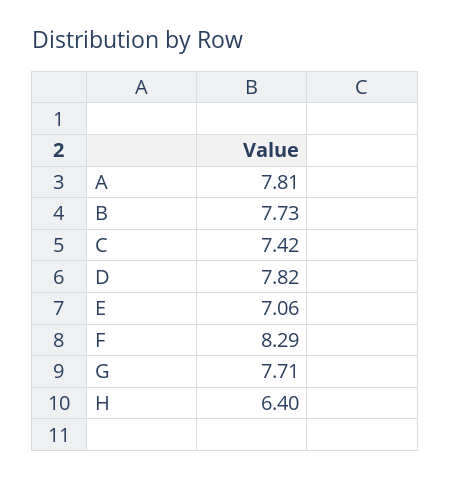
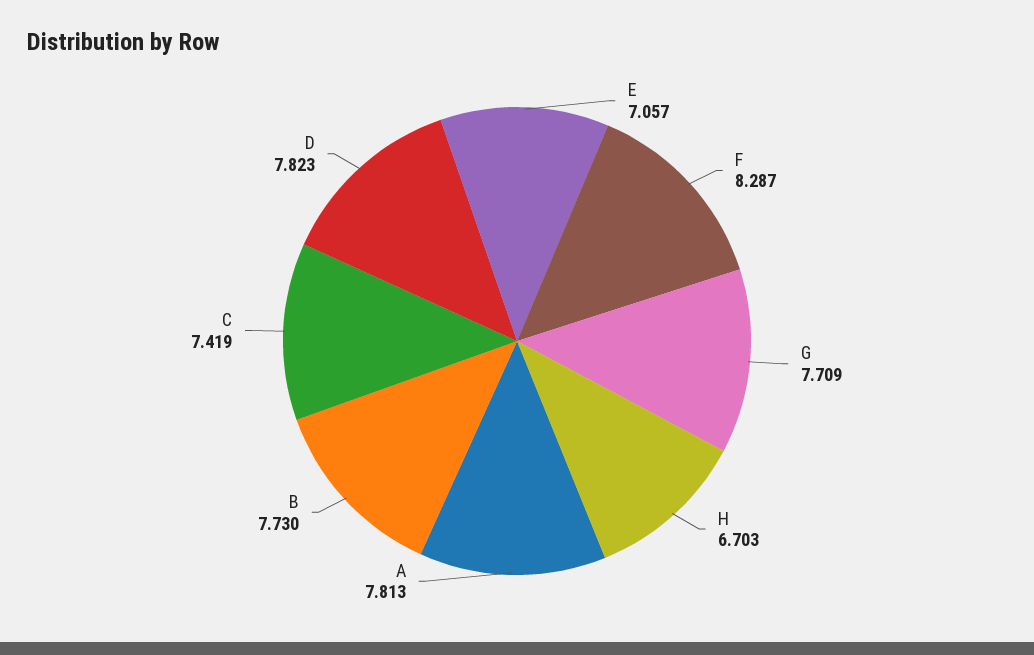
  {
    "A": 7.813,
    "B": 7.73,
    "C": 7.419,
    "D": 7.823,
    "E": 7.057,
    "F": 8.287,
    "G": 7.709,
-   "H": 6.4
+   "H": 6.703
  }

